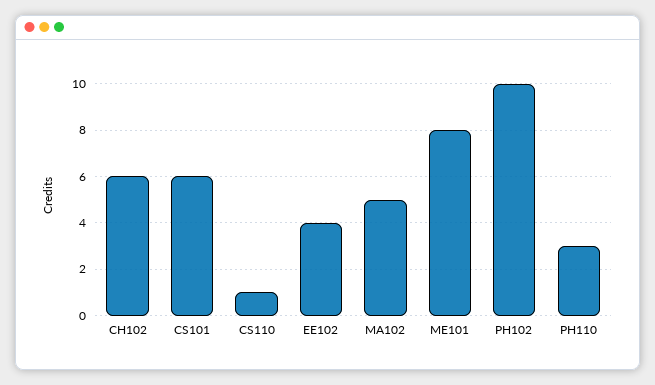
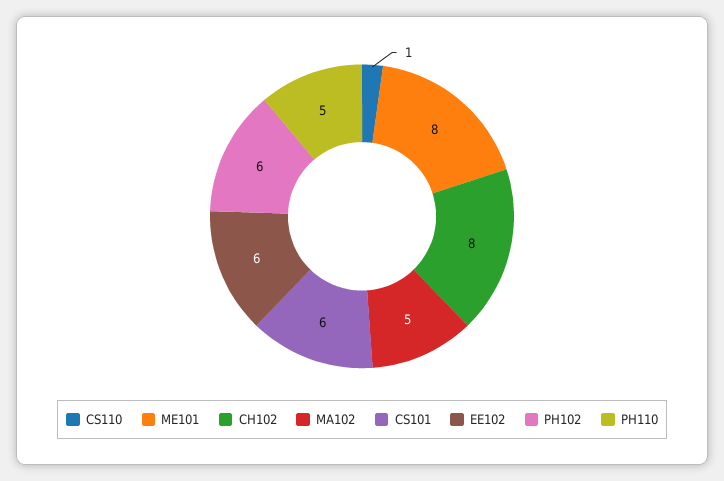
  {
-   "CH102": 6,
+   "CH102": 8,
    "CS101": 6,
    "CS110": 1,
-   "EE102": 4,
+   "EE102": 6,
    "MA102": 5,
    "ME101": 8,
-   "PH102": 10,
+   "PH102": 6,
-   "PH110": 3
+   "PH110": 5
  }

